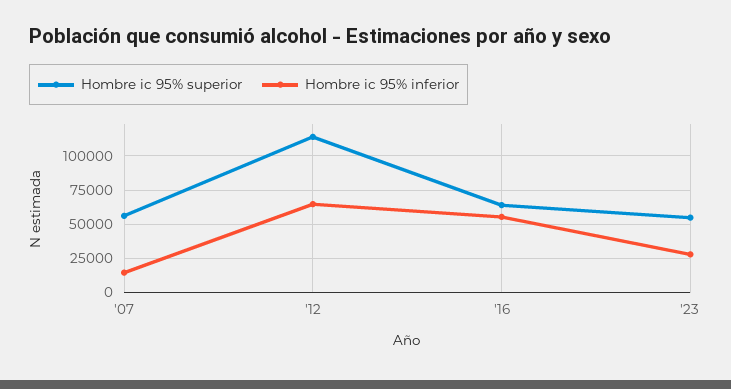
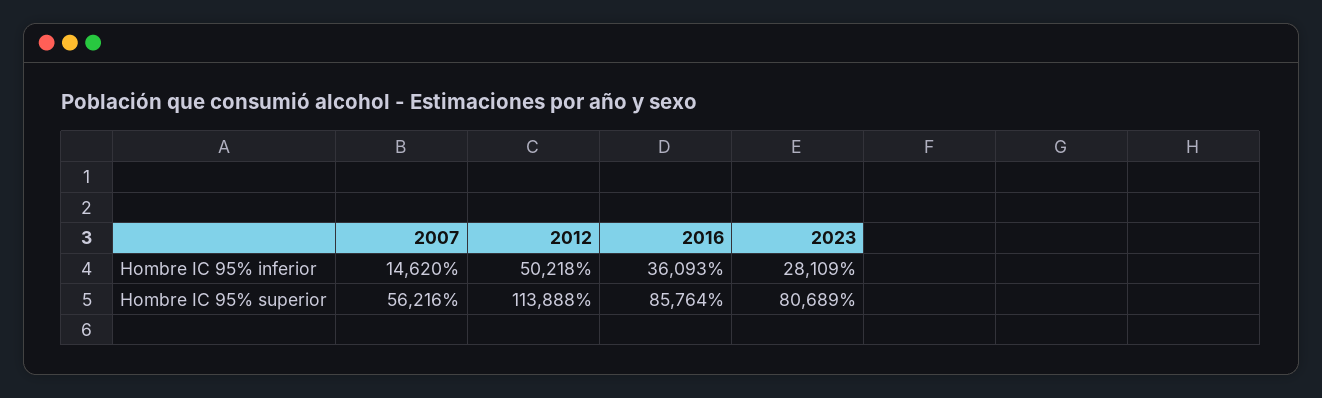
  {
    "Hombre ic 95% superior": {
      "'07": 56216,
      "'12": 113888,
-     "'16": 65000,
+     "'16": 85764,
-     "'23": 55000
+     "'23": 80689
    },
    "Hombre ic 95% inferior": {
      "'07": 14620,
-     "'12": 65000,
+     "'12": 50218,
-     "'16": 55000,
+     "'16": 36093,
      "'23": 28109
    }
  }

